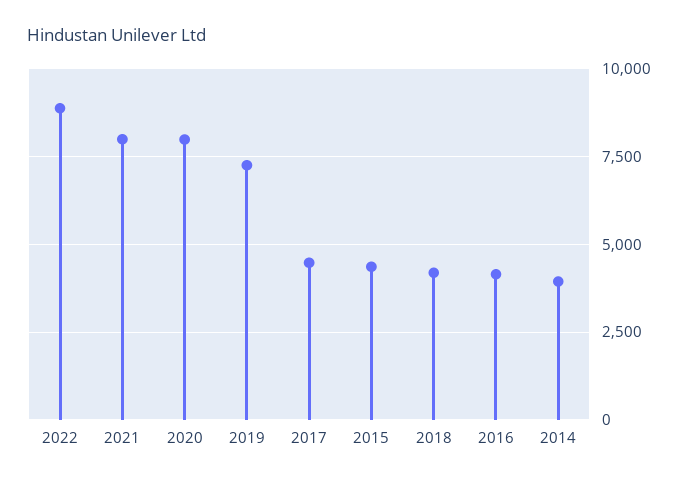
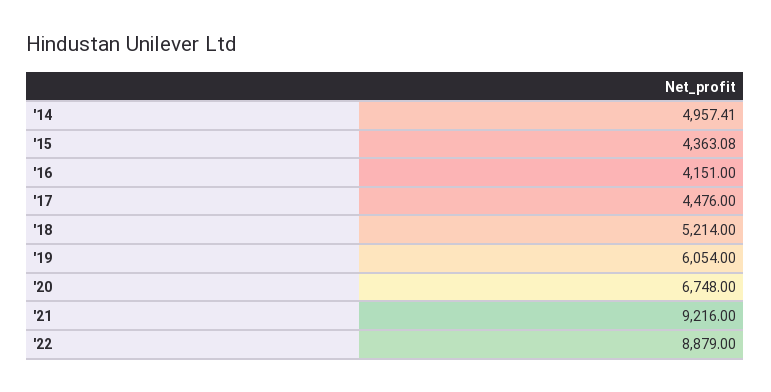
  {
    "2022": 8879,
-   "2021": 8000,
+   "2021": 9216,
-   "2020": 8000,
+   "2020": 6748,
-   "2019": 7250,
+   "2019": 6054,
    "2017": 4476,
    "2015": 4363.08,
-   "2018": 4250,
+   "2018": 5214,
    "2016": 4151,
-   "2014": 4000
+   "2014": 4957.41
  }

